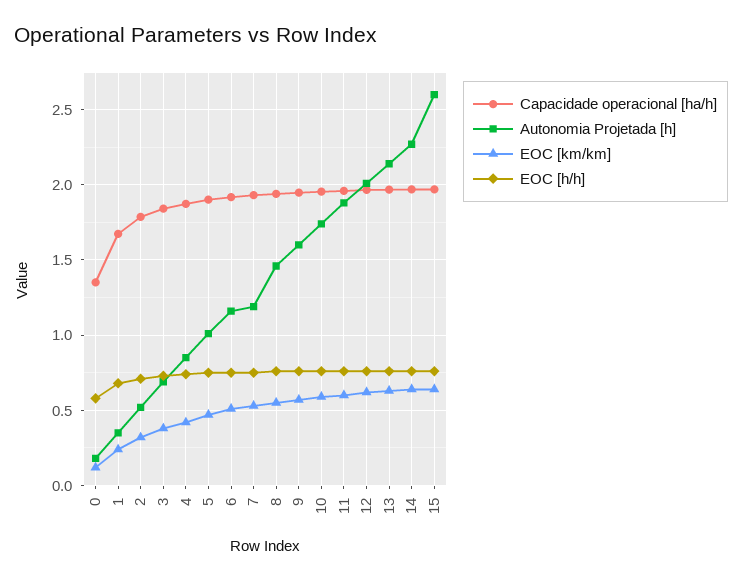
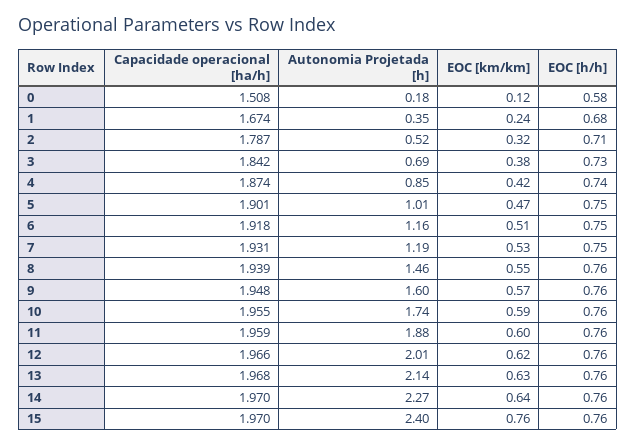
  {
    "Capacidade operacional [ha/h]": {
-     "0": 1.35,
+     "0": 1.508,
      "1": 1.674,
      "2": 1.787,
      "3": 1.842,
      "4": 1.874,
      "5": 1.901,
      "6": 1.918,
      "7": 1.931,
      "8": 1.939,
      "9": 1.948,
      "10": 1.955,
      "11": 1.959,
      "12": 1.966,
      "13": 1.968,
      "14": 1.97,
      "15": 1.97
    },
    "Autonomia Projetada [h]": {
      "0": 0.18,
      "1": 0.35,
      "2": 0.52,
      "3": 0.69,
      "4": 0.85,
      "5": 1.01,
      "6": 1.16,
      "7": 1.19,
      "8": 1.46,
      "9": 1.6,
      "10": 1.74,
      "11": 1.88,
      "12": 2.01,
      "13": 2.14,
      "14": 2.27,
-     "15": 2.6
+     "15": 2.4
    },
    "EOC [km/km]": {
      "0": 0.12,
      "1": 0.24,
      "2": 0.32,
      "3": 0.38,
      "4": 0.42,
      "5": 0.47,
      "6": 0.51,
      "7": 0.53,
      "8": 0.55,
      "9": 0.57,
      "10": 0.59,
      "11": 0.6,
      "12": 0.62,
      "13": 0.63,
      "14": 0.64,
-     "15": 0.65
+     "15": 0.76
    },
    "EOC [h/h]": {
      "0": 0.58,
      "1": 0.68,
      "2": 0.71,
      "3": 0.73,
      "4": 0.74,
      "5": 0.75,
      "6": 0.75,
      "7": 0.75,
      "8": 0.76,
      "9": 0.76,
      "10": 0.76,
      "11": 0.76,
      "12": 0.76,
      "13": 0.76,
      "14": 0.76,
      "15": 0.76
    }
  }

